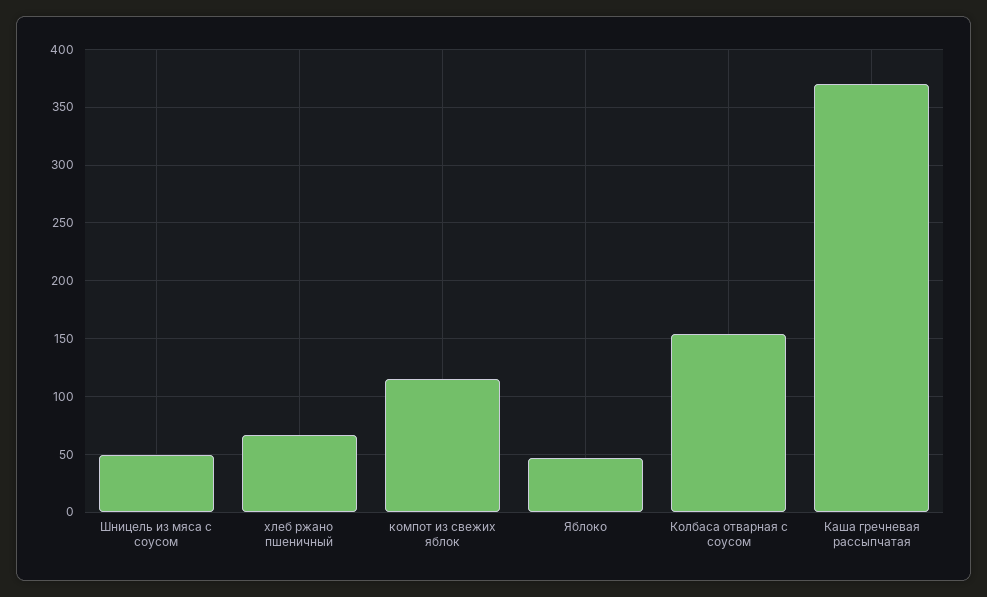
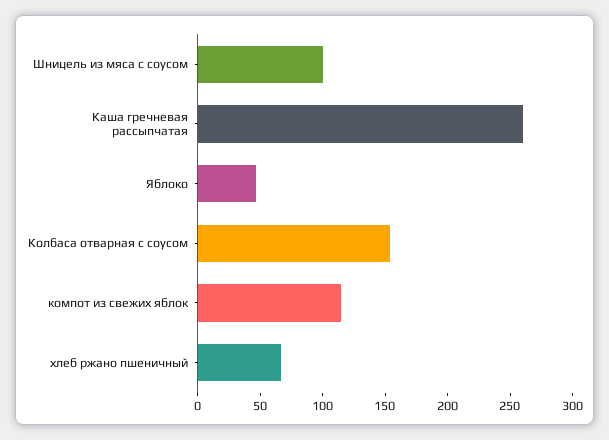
  {
-   "Шницель из мяса с соусом": 50,
+   "Шницель из мяса с соусом": 100,
    "хлеб ржано пшеничный": 70,
    "компот из свежих яблок": 120,
    "Яблоко": 50,
    "Колбаса отварная с соусом": 150,
-   "Каша гречневая рассыпчатая": 370
+   "Каша гречневая рассыпчатая": 260
  }

